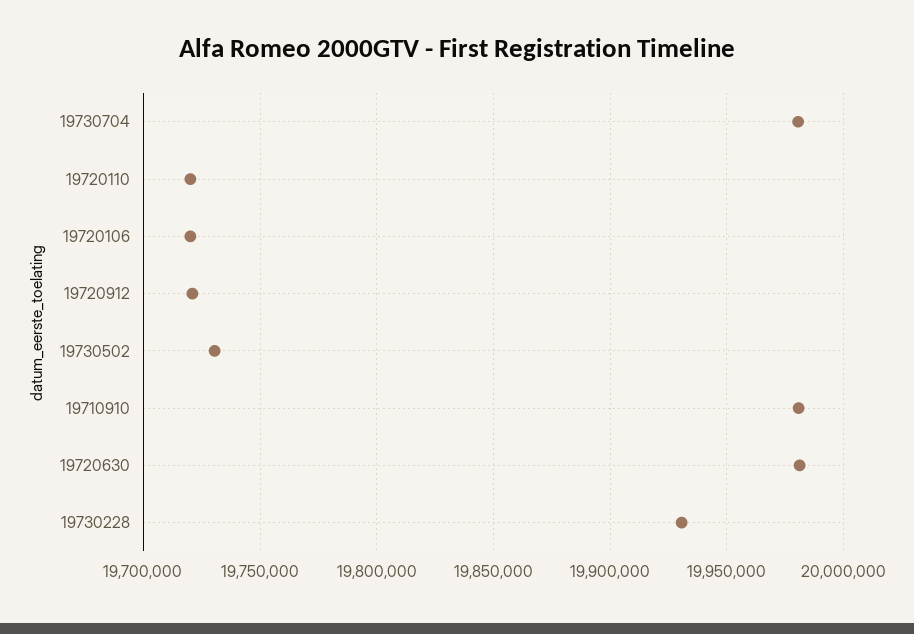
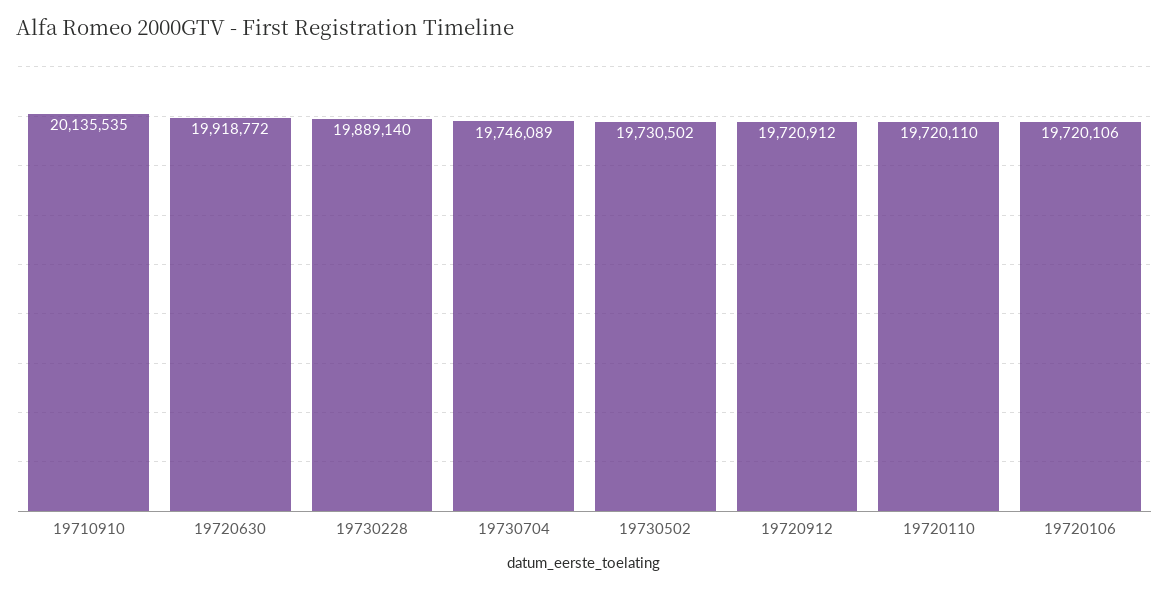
  {
-   "19730704": 19980000,
+   "19730704": 19746089,
    "19720110": 19720110,
    "19720106": 19720106,
    "19720912": 19720912,
    "19730502": 19730502,
-   "19710910": 19980000,
+   "19710910": 20135535,
-   "19720630": 19980000,
+   "19720630": 19918772,
-   "19730228": 19930000
+   "19730228": 19889140
  }

